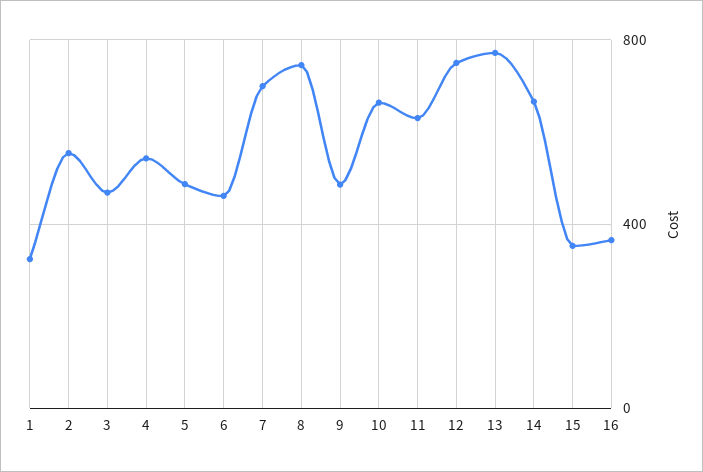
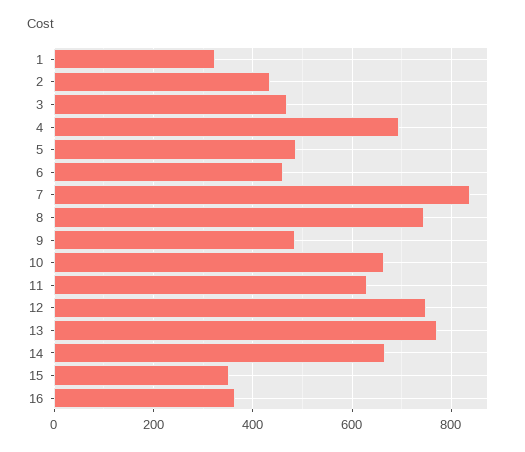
  {
    "1": 320,
-   "2": 550,
+   "2": 440,
    "3": 460,
-   "4": 550,
+   "4": 700,
    "5": 480,
    "6": 460,
-   "7": 700,
+   "7": 840,
    "8": 740,
    "9": 480,
    "10": 660,
    "11": 620,
    "12": 740,
    "13": 780,
    "14": 660,
    "15": 360,
    "16": 360
  }

